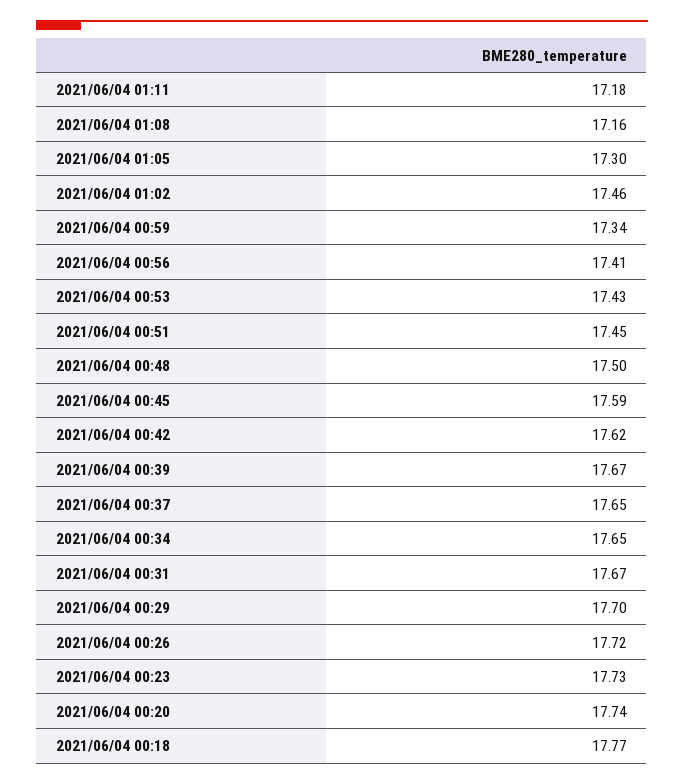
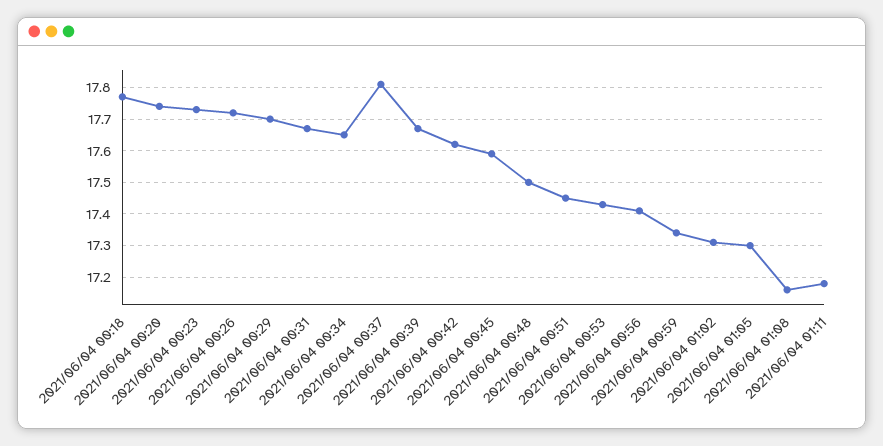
  {
    "2021/06/04 01:11": 17.18,
    "2021/06/04 01:08": 17.16,
    "2021/06/04 01:05": 17.3,
-   "2021/06/04 01:02": 17.46,
+   "2021/06/04 01:02": 17.3,
    "2021/06/04 00:59": 17.34,
    "2021/06/04 00:56": 17.41,
    "2021/06/04 00:53": 17.43,
    "2021/06/04 00:51": 17.45,
    "2021/06/04 00:48": 17.5,
    "2021/06/04 00:45": 17.59,
    "2021/06/04 00:42": 17.62,
    "2021/06/04 00:39": 17.67,
-   "2021/06/04 00:37": 17.65,
+   "2021/06/04 00:37": 17.8,
    "2021/06/04 00:34": 17.65,
    "2021/06/04 00:31": 17.67,
    "2021/06/04 00:29": 17.7,
    "2021/06/04 00:26": 17.72,
    "2021/06/04 00:23": 17.73,
    "2021/06/04 00:20": 17.74,
    "2021/06/04 00:18": 17.77
  }

